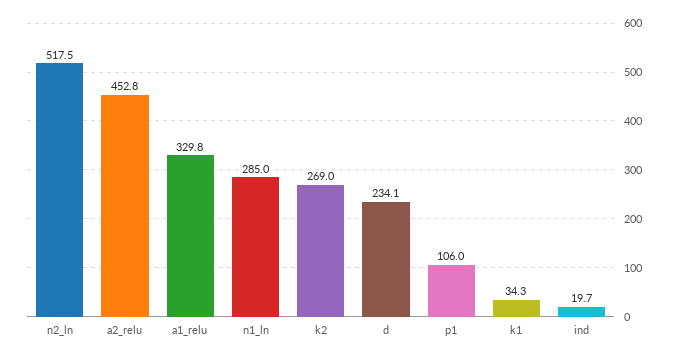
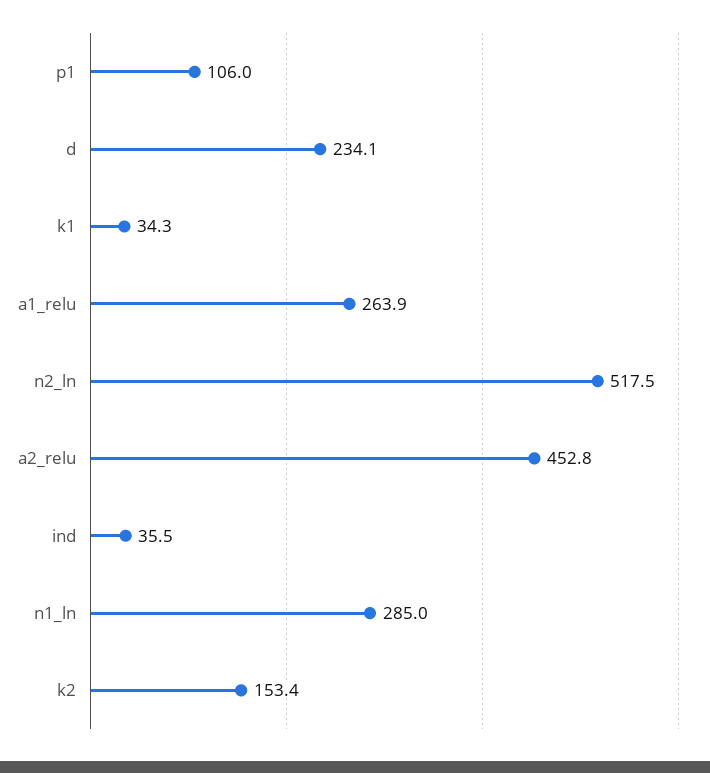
  {
    "n2_ln": 517.5,
    "a2_relu": 452.8,
-   "a1_relu": 329.8,
+   "a1_relu": 263.9,
    "n1_ln": 285,
-   "k2": 269,
+   "k2": 153.4,
    "d": 234.1,
    "p1": 106,
    "k1": 34.3,
-   "ind": 19.7
+   "ind": 35.5
  }

